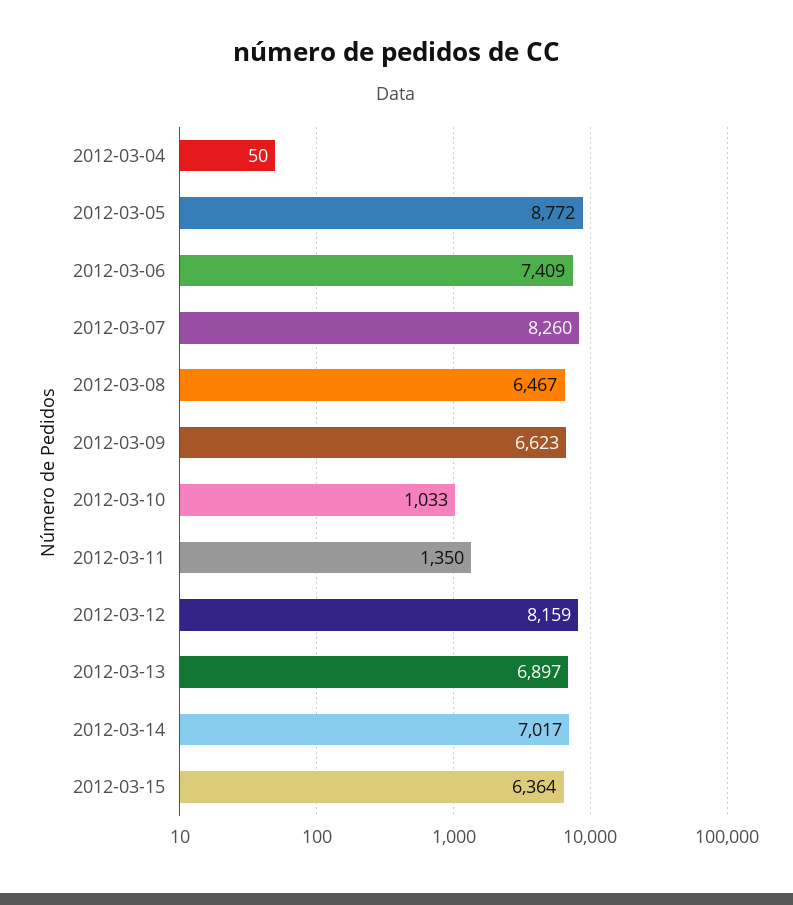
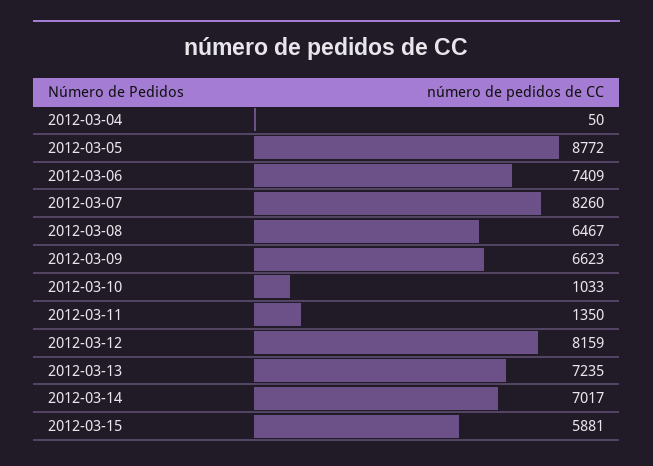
  {
    "2012-03-04": 50,
    "2012-03-05": 8772,
    "2012-03-06": 7409,
    "2012-03-07": 8260,
    "2012-03-08": 6467,
    "2012-03-09": 6623,
    "2012-03-10": 1033,
    "2012-03-11": 1350,
    "2012-03-12": 8159,
-   "2012-03-13": 6897,
+   "2012-03-13": 7235,
    "2012-03-14": 7017,
-   "2012-03-15": 6364
+   "2012-03-15": 5881
  }

